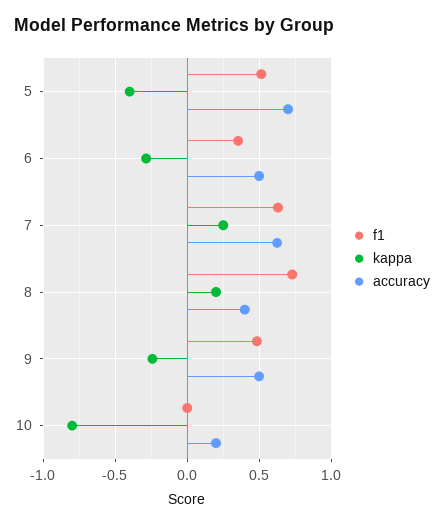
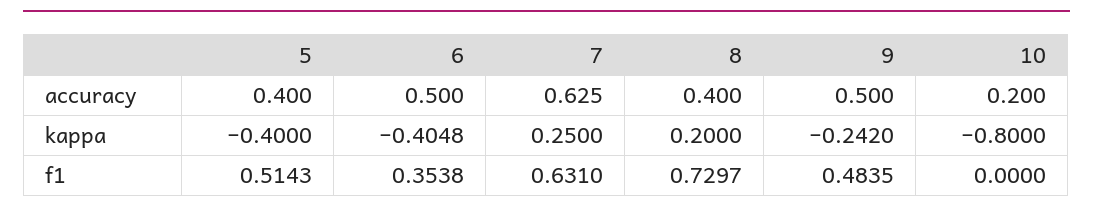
  {
    "f1": {
      "5": 0.5143,
      "6": 0.3538,
      "7": 0.631,
      "8": 0.7297,
      "9": 0.4835,
      "10": 0
    },
    "kappa": {
      "5": -0.4,
-     "6": -0.3,
+     "6": -0.4048,
      "7": 0.25,
      "8": 0.2,
      "9": -0.242,
      "10": -0.8
    },
    "accuracy": {
-     "5": 0.7,
+     "5": 0.4,
      "6": 0.5,
      "7": 0.625,
      "8": 0.4,
      "9": 0.5,
      "10": 0.2
    }
  }

